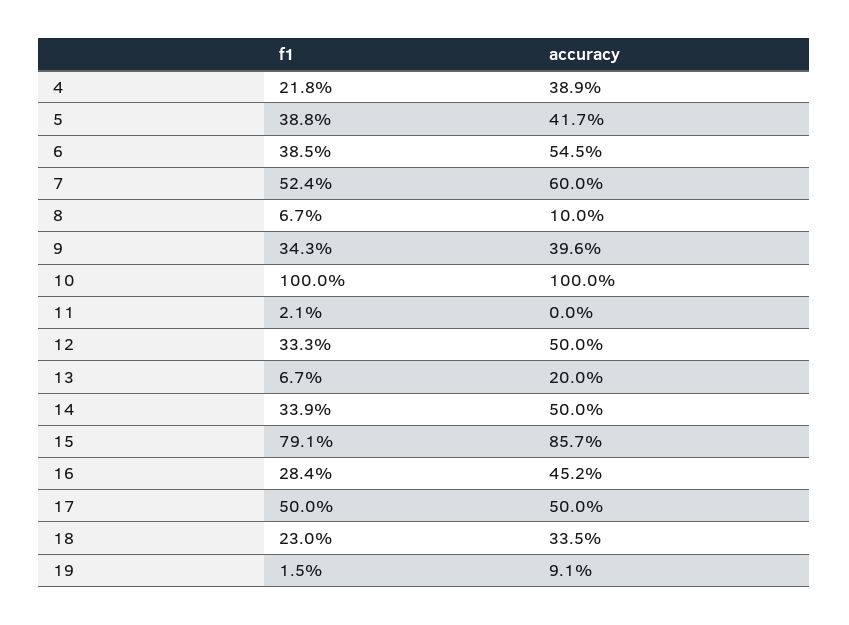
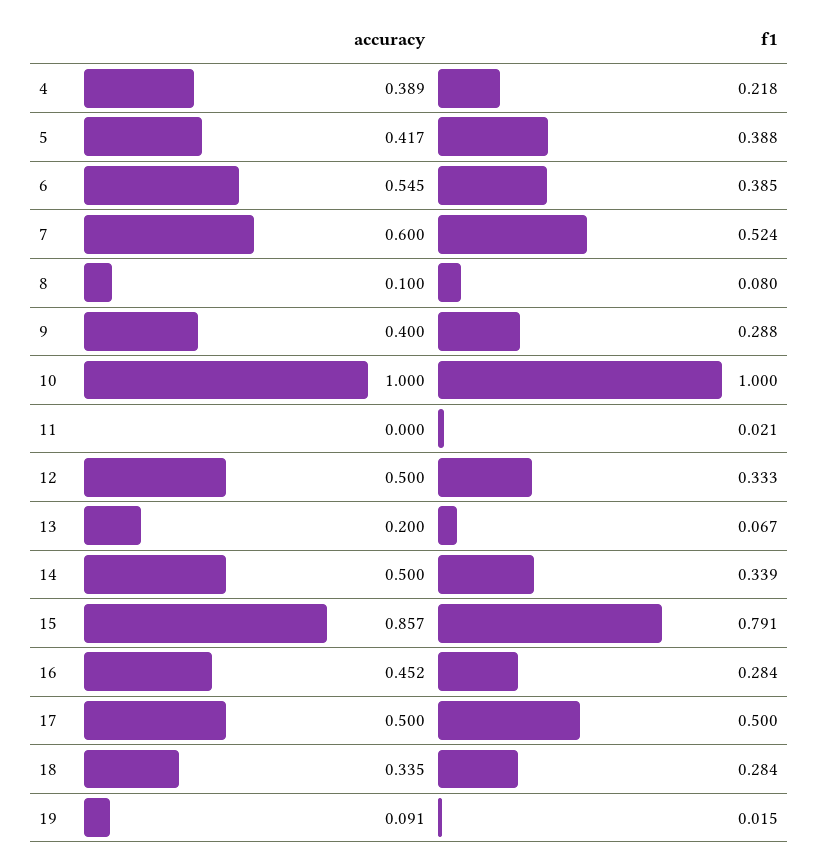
  {
    "f1": {
      "4": 0.218,
      "5": 0.388,
      "6": 0.385,
      "7": 0.524,
-     "8": 0.067,
+     "8": 0.08,
-     "9": 0.343,
+     "9": 0.288,
      "10": 1,
      "11": 0.021,
      "12": 0.333,
      "13": 0.067,
      "14": 0.339,
      "15": 0.791,
      "16": 0.284,
      "17": 0.5,
-     "18": 0.23,
+     "18": 0.284,
      "19": 0.015
    },
    "accuracy": {
      "4": 0.389,
      "5": 0.417,
      "6": 0.545,
      "7": 0.6,
      "8": 0.1,
-     "9": 0.396,
+     "9": 0.4,
      "10": 1,
      "11": 0,
      "12": 0.5,
      "13": 0.2,
      "14": 0.5,
      "15": 0.857,
      "16": 0.452,
      "17": 0.5,
      "18": 0.335,
      "19": 0.091
    }
  }

